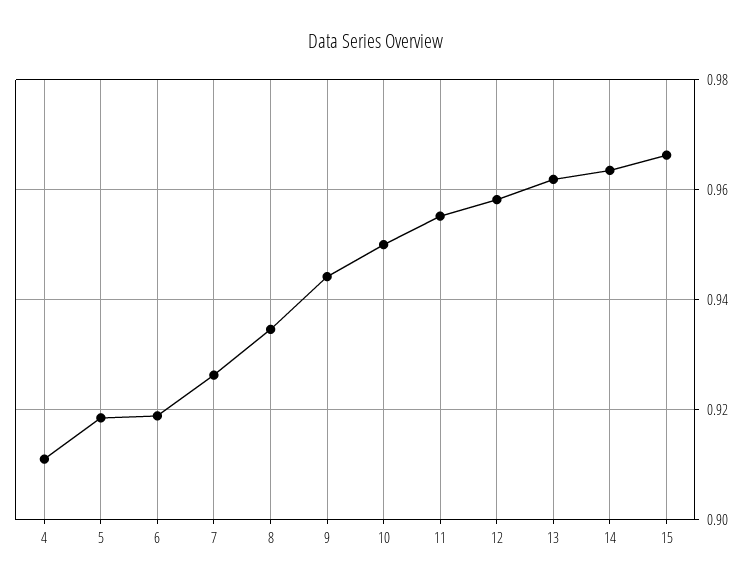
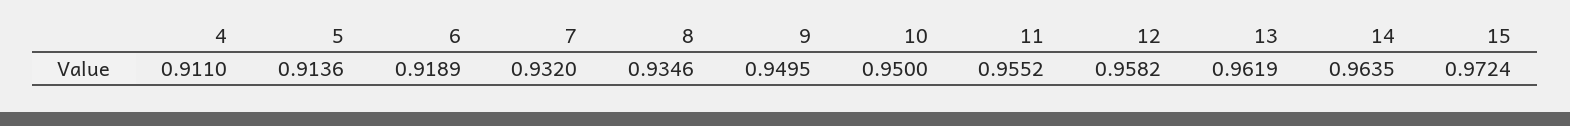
  {
    "4": 0.911,
-   "5": 0.918,
+   "5": 0.9136,
    "6": 0.9189,
-   "7": 0.926,
+   "7": 0.932,
    "8": 0.9346,
-   "9": 0.944,
+   "9": 0.9495,
    "10": 0.95,
    "11": 0.9552,
    "12": 0.9582,
    "13": 0.9619,
    "14": 0.9635,
-   "15": 0.966
+   "15": 0.9724
  }

